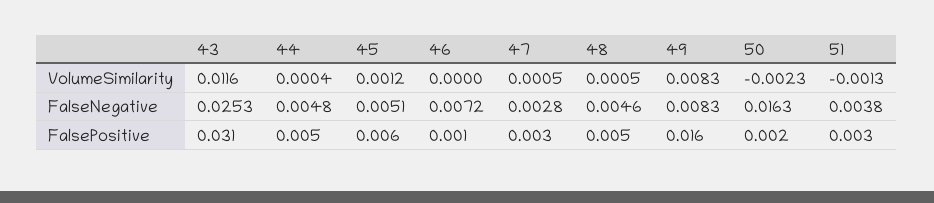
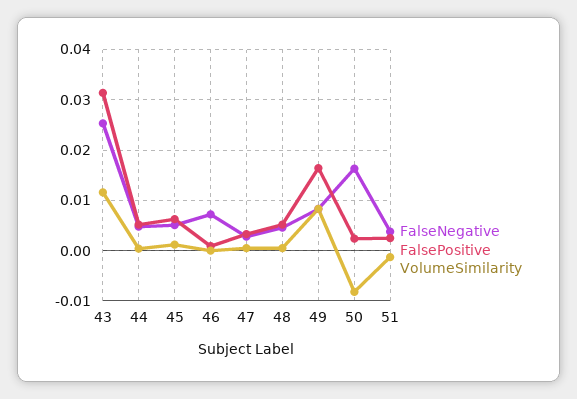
  {
    "VolumeSimilarity": {
      "43": 0.0116,
      "44": 0.0004,
      "45": 0.0012,
      "46": 0,
      "47": 0.0005,
      "48": 0.0005,
      "49": 0.0083,
-     "50": -0.0023,
+     "50": -0.008,
      "51": -0.0013
    },
    "FalseNegative": {
      "43": 0.0253,
      "44": 0.0048,
      "45": 0.0051,
      "46": 0.0072,
      "47": 0.0028,
      "48": 0.0046,
      "49": 0.0083,
      "50": 0.0163,
      "51": 0.0038
    },
    "FalsePositive": {
      "43": 0.031,
      "44": 0.005,
      "45": 0.006,
      "46": 0.001,
      "47": 0.003,
      "48": 0.005,
      "49": 0.016,
      "50": 0.002,
      "51": 0.003
    }
  }

